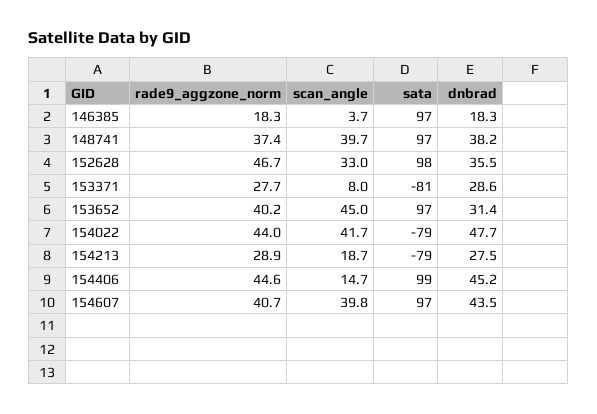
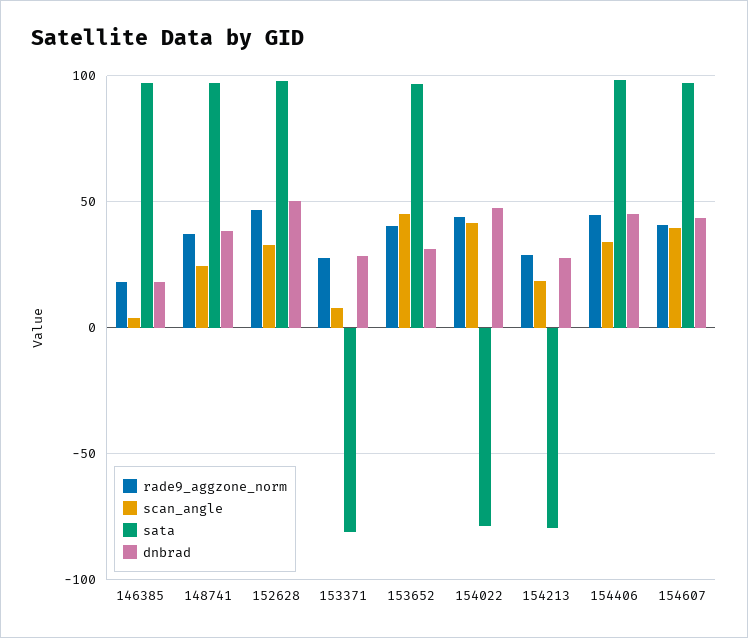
  {
    "rade9_aggzone_norm": {
      "146385": 18.3,
      "148741": 37.4,
      "152628": 46.7,
      "153371": 27.7,
      "153652": 40.2,
      "154022": 44,
      "154213": 28.9,
      "154406": 44.6,
      "154607": 40.7
    },
    "scan_angle": {
      "146385": 3.7,
-     "148741": 39.7,
+     "148741": 25,
      "152628": 33,
      "153371": 8,
      "153652": 45,
      "154022": 41.7,
      "154213": 18.7,
-     "154406": 14.7,
+     "154406": 35,
      "154607": 39.8
    },
    "sata": {
      "146385": 97,
      "148741": 97,
      "152628": 98,
      "153371": -81,
      "153652": 97,
      "154022": -79,
      "154213": -79,
      "154406": 99,
      "154607": 97
    },
    "dnbrad": {
      "146385": 18.3,
      "148741": 38.2,
-     "152628": 35.5,
+     "152628": 50,
      "153371": 28.6,
      "153652": 31.4,
      "154022": 47.7,
      "154213": 27.5,
      "154406": 45.2,
      "154607": 43.5
    }
  }

